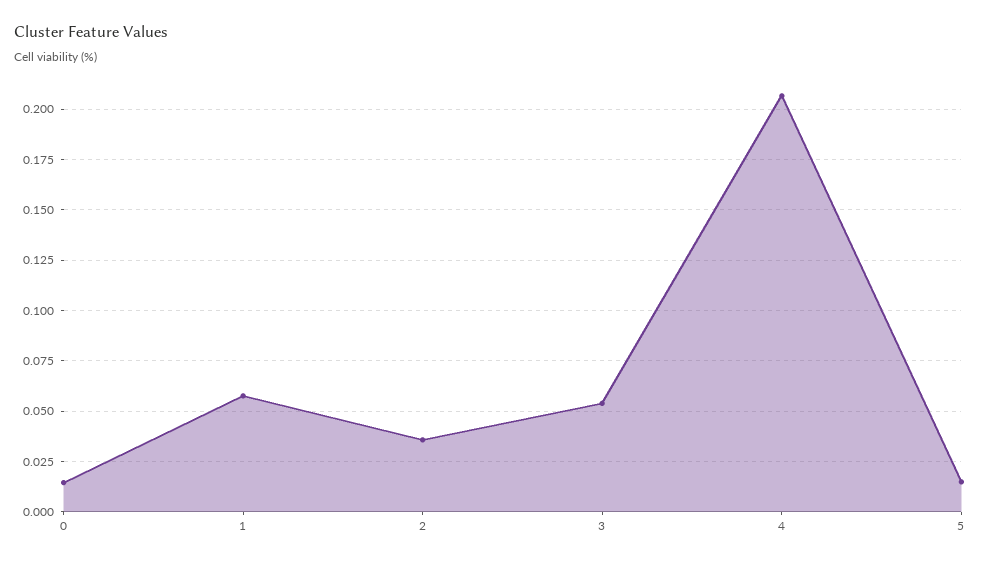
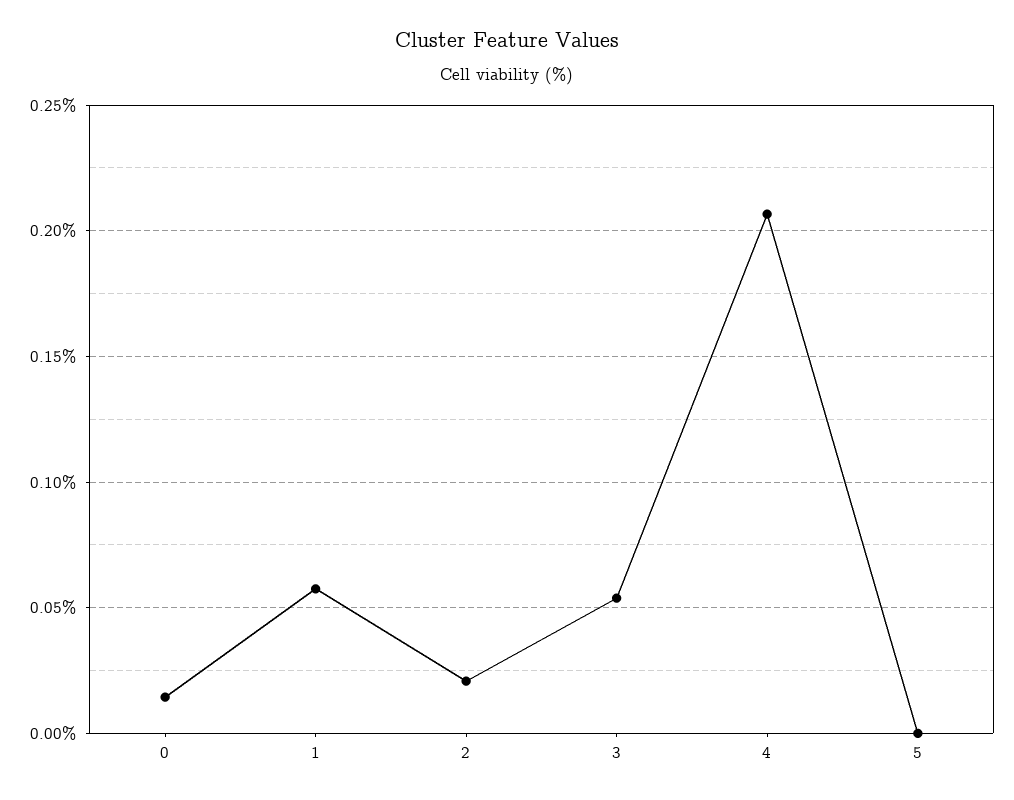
  {
    "0": 0.015,
    "1": 0.06,
-   "2": 0.035,
+   "2": 0.02,
    "3": 0.055,
    "4": 0.205,
-   "5": 0.015
+   "5": 0
  }

